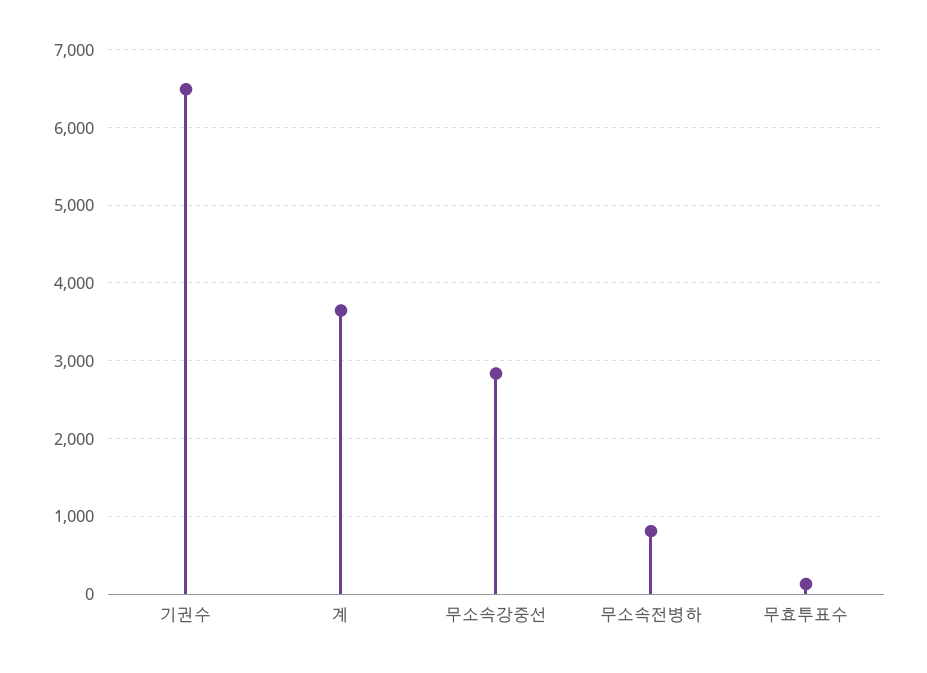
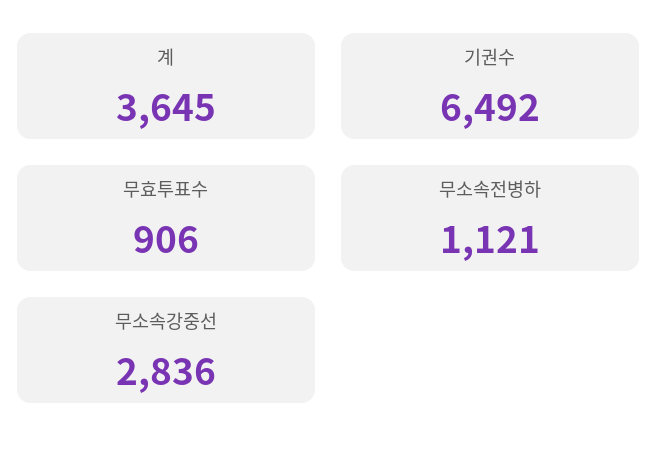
  {
    "기권수": 6492,
    "계": 3645,
    "무소속강중선": 2836,
-   "무소속전병하": 800,
+   "무소속전병하": 1121,
-   "무효투표수": 100
+   "무효투표수": 906
  }

